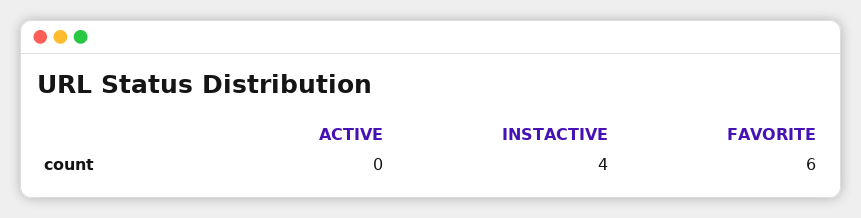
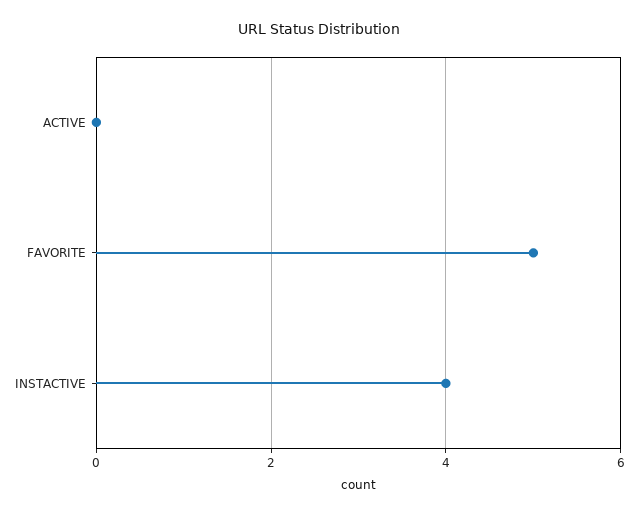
  {
    "ACTIVE": 0,
    "INSTACTIVE": 4,
-   "FAVORITE": 6
+   "FAVORITE": 5
  }

